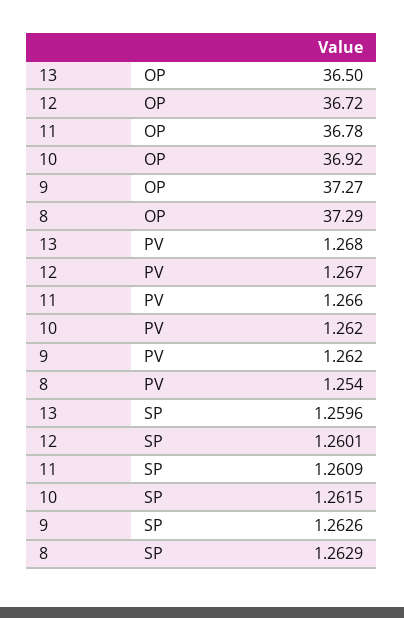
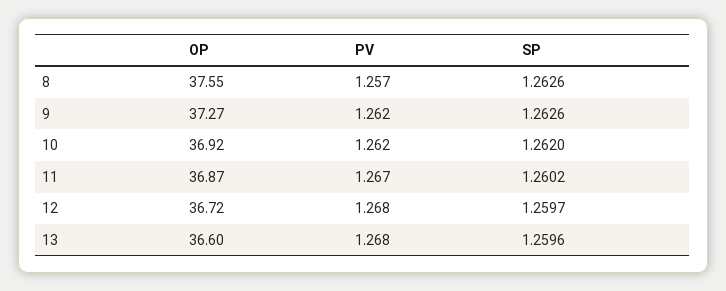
  {
    "13": {
-     "OP": 36.5,
+     "OP": 36.6,
      "PV": 1.268,
      "SP": 1.2596
    },
    "12": {
      "OP": 36.72,
-     "PV": 1.267,
+     "PV": 1.268,
-     "SP": 1.2601
+     "SP": 1.2597
    },
    "11": {
-     "OP": 36.78,
+     "OP": 36.87,
-     "PV": 1.266,
+     "PV": 1.267,
-     "SP": 1.2609
+     "SP": 1.2602
    },
    "10": {
      "OP": 36.92,
      "PV": 1.262,
-     "SP": 1.2615
+     "SP": 1.262
    },
    "9": {
      "OP": 37.27,
      "PV": 1.262,
      "SP": 1.2626
    },
    "8": {
-     "OP": 37.29,
+     "OP": 37.55,
-     "PV": 1.254,
+     "PV": 1.257,
-     "SP": 1.2629
+     "SP": 1.2626
    }
  }

